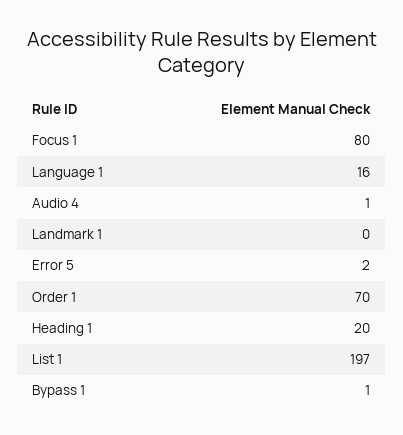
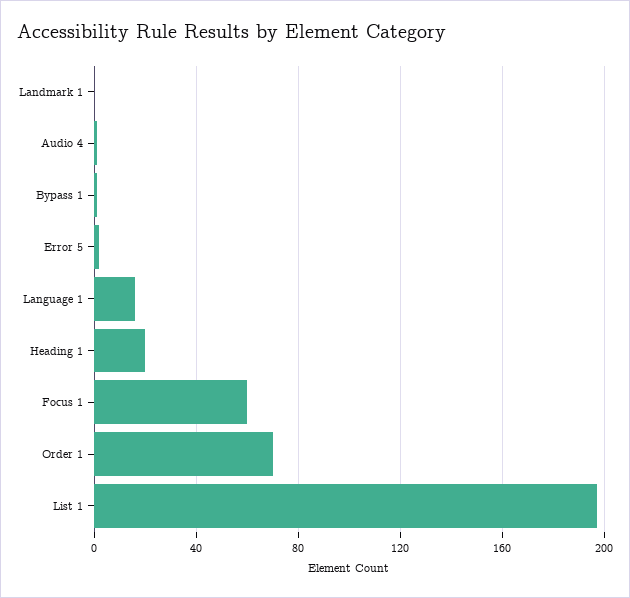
  {
-   "Focus 1": 80,
+   "Focus 1": 60,
    "Language 1": 16,
    "Audio 4": 1,
    "Landmark 1": 0,
    "Error 5": 2,
    "Order 1": 70,
    "Heading 1": 20,
    "List 1": 197,
    "Bypass 1": 1
  }

